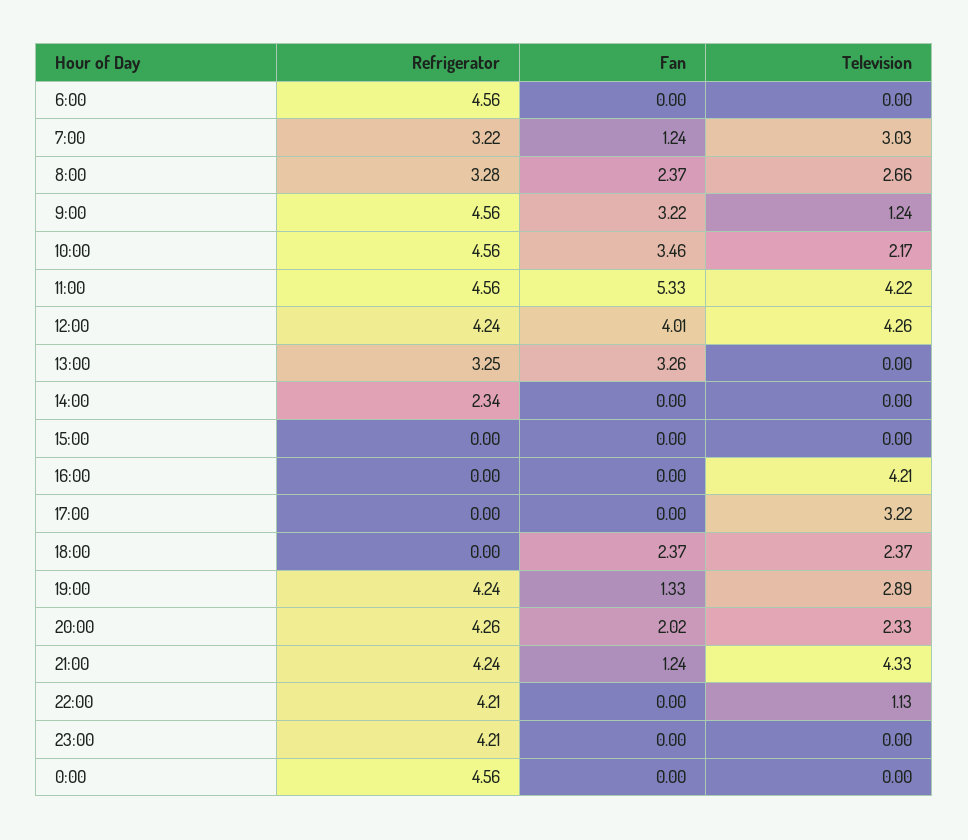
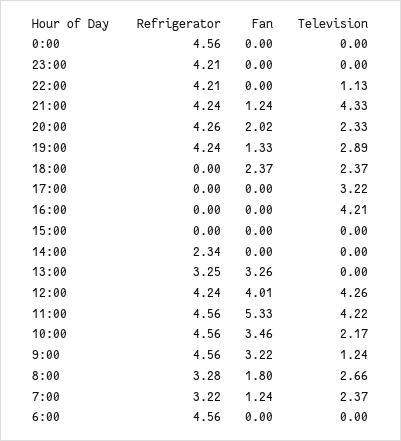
  {
    "Refrigerator": {
      "6:00": 4.56,
      "7:00": 3.22,
      "8:00": 3.28,
      "9:00": 4.56,
      "10:00": 4.56,
      "11:00": 4.56,
      "12:00": 4.24,
      "13:00": 3.25,
      "14:00": 2.34,
      "15:00": 0,
      "16:00": 0,
      "17:00": 0,
      "18:00": 0,
      "19:00": 4.24,
      "20:00": 4.26,
      "21:00": 4.24,
      "22:00": 4.21,
      "23:00": 4.21,
      "0:00": 4.56
    },
    "Fan": {
      "6:00": 0,
      "7:00": 1.24,
-     "8:00": 2.37,
+     "8:00": 1.8,
      "9:00": 3.22,
      "10:00": 3.46,
      "11:00": 5.33,
      "12:00": 4.01,
      "13:00": 3.26,
      "14:00": 0,
      "15:00": 0,
      "16:00": 0,
      "17:00": 0,
      "18:00": 2.37,
      "19:00": 1.33,
      "20:00": 2.02,
      "21:00": 1.24,
      "22:00": 0,
      "23:00": 0,
      "0:00": 0
    },
    "Television": {
      "6:00": 0,
-     "7:00": 3.03,
+     "7:00": 2.37,
      "8:00": 2.66,
      "9:00": 1.24,
      "10:00": 2.17,
      "11:00": 4.22,
      "12:00": 4.26,
      "13:00": 0,
      "14:00": 0,
      "15:00": 0,
      "16:00": 4.21,
      "17:00": 3.22,
      "18:00": 2.37,
      "19:00": 2.89,
      "20:00": 2.33,
      "21:00": 4.33,
      "22:00": 1.13,
      "23:00": 0,
      "0:00": 0
    }
  }

